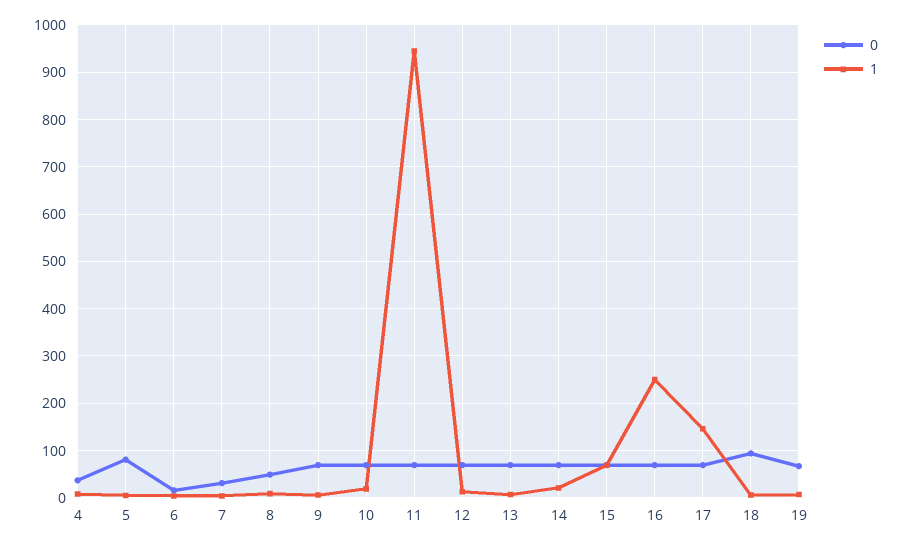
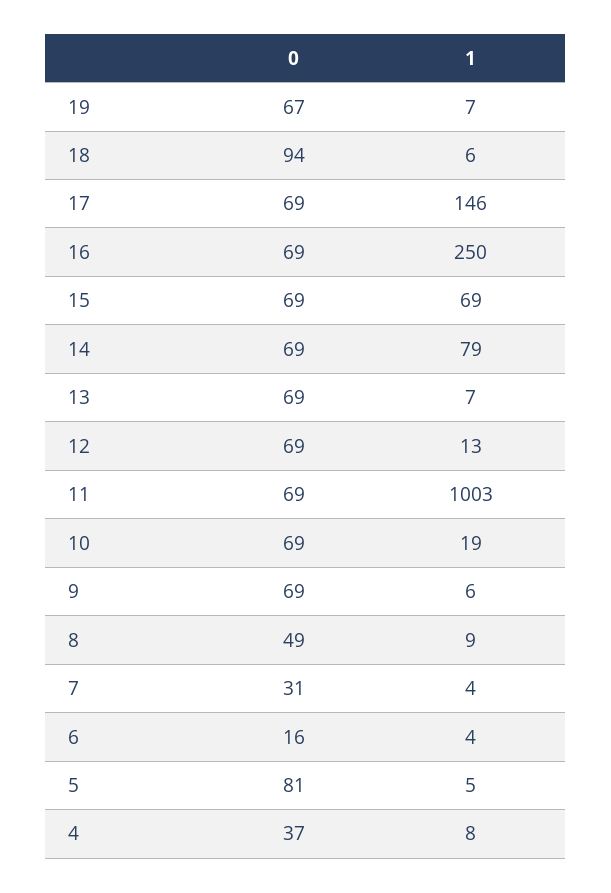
  {
    "0": {
      "4": 37,
      "5": 81,
      "6": 16,
      "7": 31,
      "8": 49,
      "9": 69,
      "10": 69,
      "11": 69,
      "12": 69,
      "13": 69,
      "14": 69,
      "15": 69,
      "16": 69,
      "17": 69,
      "18": 94,
      "19": 67
    },
    "1": {
      "4": 8,
      "5": 5,
      "6": 4,
      "7": 4,
      "8": 9,
      "9": 6,
      "10": 19,
-     "11": 940,
+     "11": 1003,
      "12": 13,
      "13": 7,
-     "14": 20,
+     "14": 79,
      "15": 69,
      "16": 250,
      "17": 146,
      "18": 6,
      "19": 7
    }
  }

